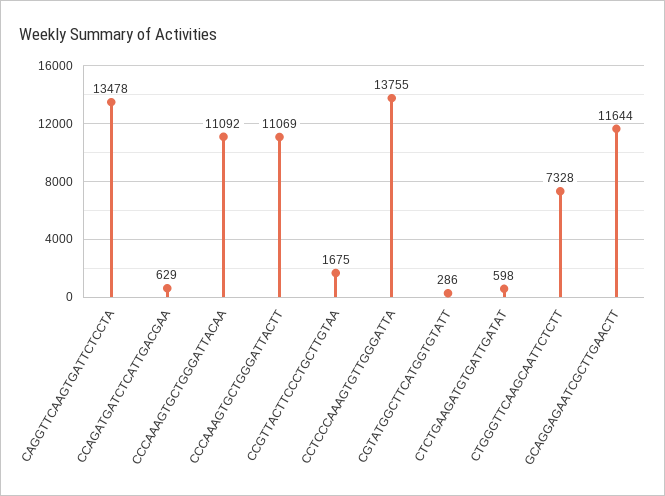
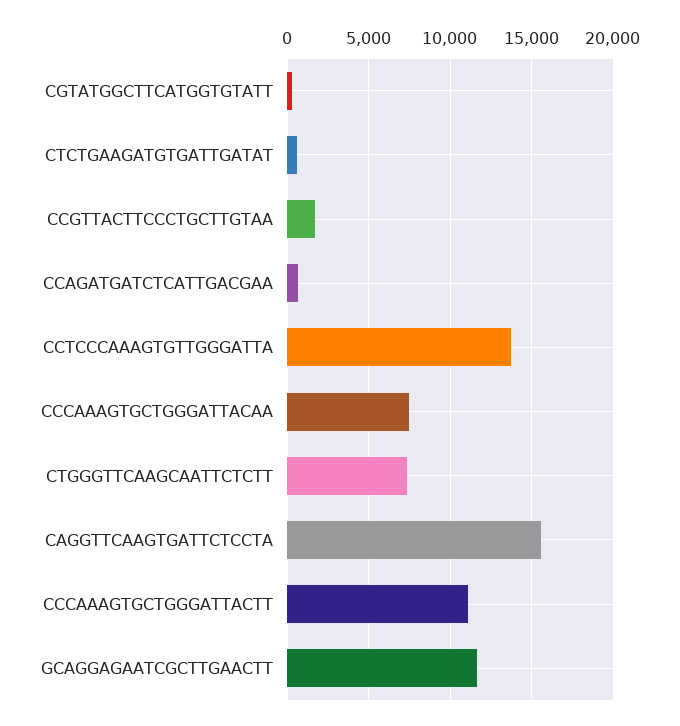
  {
-   "CAGGTTCAAGTGATTCTCCTA": 13478,
+   "CAGGTTCAAGTGATTCTCCTA": 15500,
    "CCAGATGATCTCATTGACGAA": 629,
-   "CCCAAAGTGCTGGGATTACAA": 11092,
+   "CCCAAAGTGCTGGGATTACAA": 7500,
    "CCCAAAGTGCTGGGATTACTT": 11069,
    "CCGTTACTTCCCTGCTTGTAA": 1675,
    "CCTCCCAAAGTGTTGGGATTA": 13755,
    "CGTATGGCTTCATGGTGTATT": 286,
    "CTCTGAAGATGTGATTGATAT": 598,
    "CTGGGTTCAAGCAATTCTCTT": 7328,
    "GCAGGAGAATCGCTTGAACTT": 11644
  }

